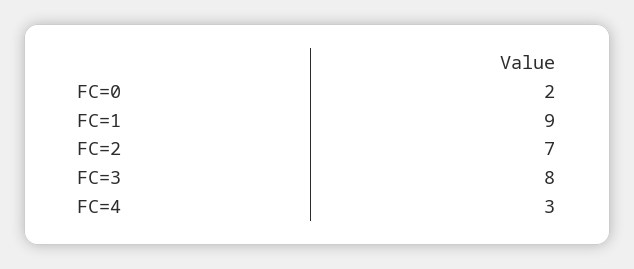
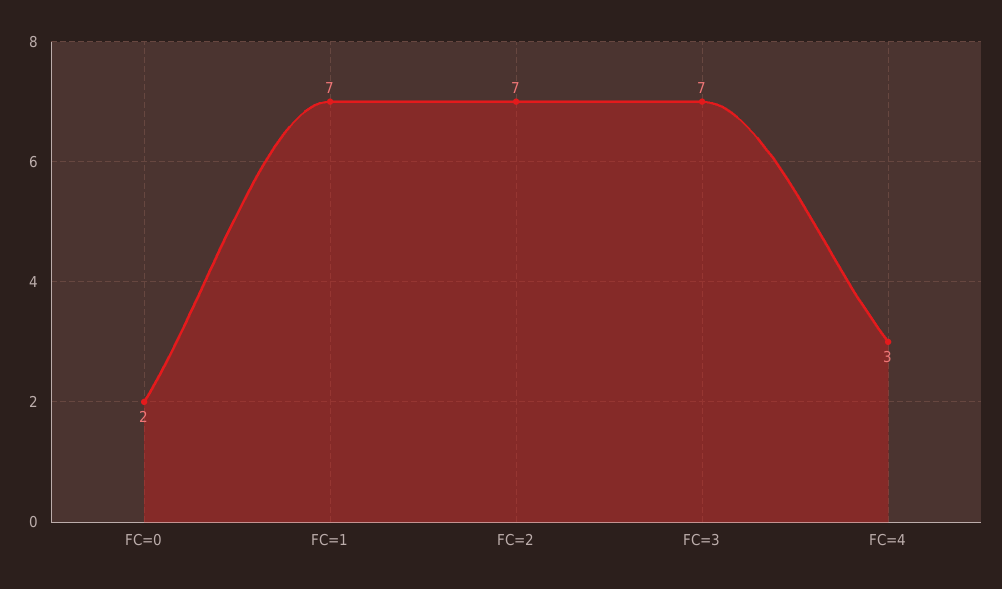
  {
    "FC=0": 2,
-   "FC=1": 9,
+   "FC=1": 7,
    "FC=2": 7,
-   "FC=3": 8,
+   "FC=3": 7,
    "FC=4": 3
  }

